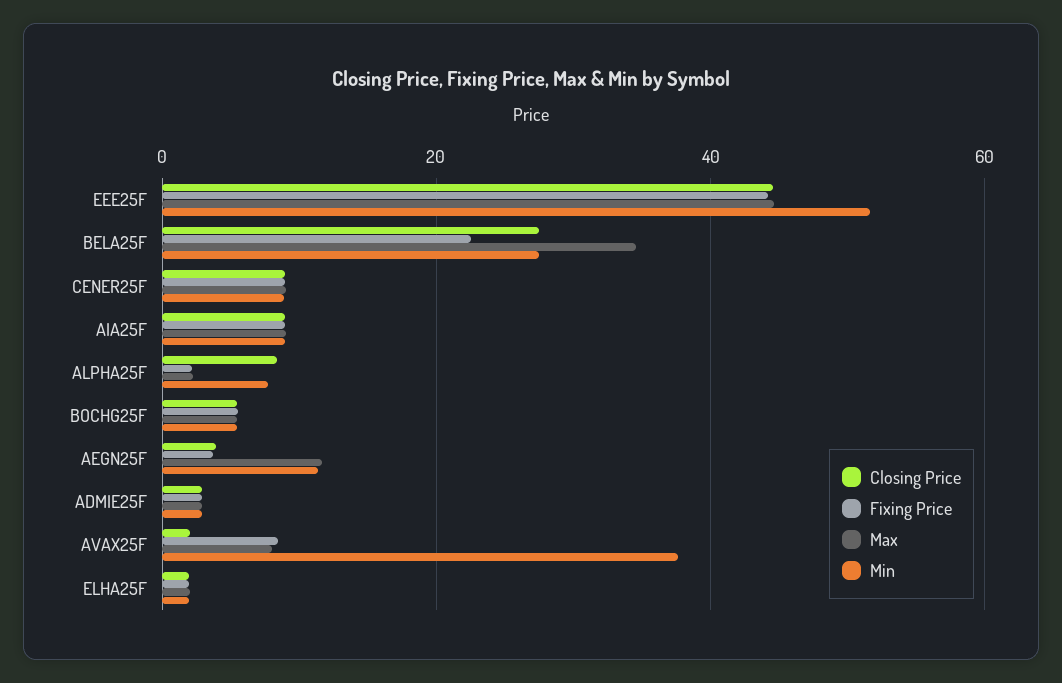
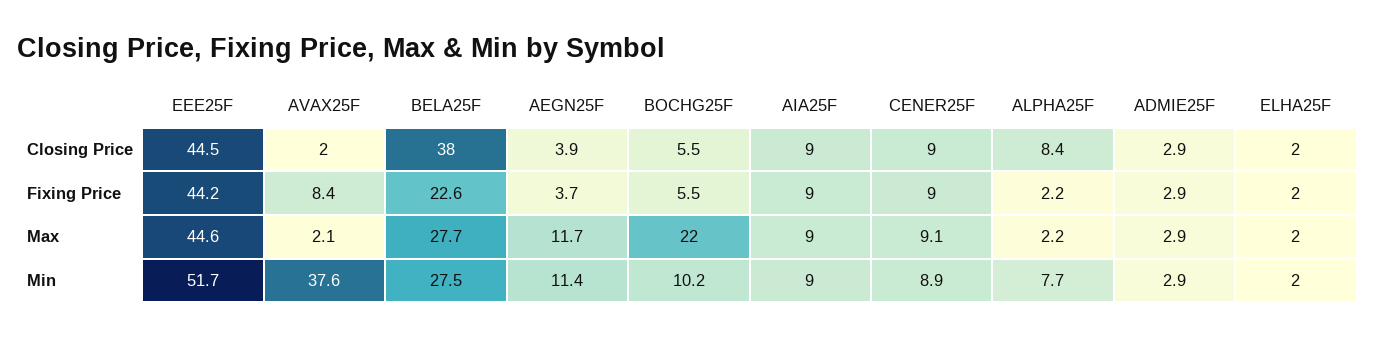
  {
    "Closing Price": {
      "EEE25F": 44.5,
-     "BELA25F": 28,
+     "BELA25F": 38,
      "CENER25F": 9,
      "AIA25F": 9,
      "ALPHA25F": 8.4,
      "BOCHG25F": 5.5,
      "AEGN25F": 3.9,
      "ADMIE25F": 2.9,
      "AVAX25F": 2,
      "ELHA25F": 2
    },
    "Fixing Price": {
      "EEE25F": 44.2,
      "BELA25F": 22.6,
      "CENER25F": 9,
      "AIA25F": 9,
      "ALPHA25F": 2.2,
      "BOCHG25F": 5.5,
      "AEGN25F": 3.7,
      "ADMIE25F": 2.9,
      "AVAX25F": 8.4,
      "ELHA25F": 2
    },
    "Max": {
      "EEE25F": 44.6,
-     "BELA25F": 34,
+     "BELA25F": 27.7,
      "CENER25F": 9.1,
      "AIA25F": 9,
      "ALPHA25F": 2.2,
-     "BOCHG25F": 6,
+     "BOCHG25F": 22,
      "AEGN25F": 11.7,
      "ADMIE25F": 2.9,
-     "AVAX25F": 8,
+     "AVAX25F": 2.1,
      "ELHA25F": 2
    },
    "Min": {
      "EEE25F": 51.7,
      "BELA25F": 27.5,
      "CENER25F": 8.9,
      "AIA25F": 9,
      "ALPHA25F": 7.7,
-     "BOCHG25F": 6,
+     "BOCHG25F": 10.2,
      "AEGN25F": 11.4,
      "ADMIE25F": 2.9,
      "AVAX25F": 37.6,
      "ELHA25F": 2
    }
  }

